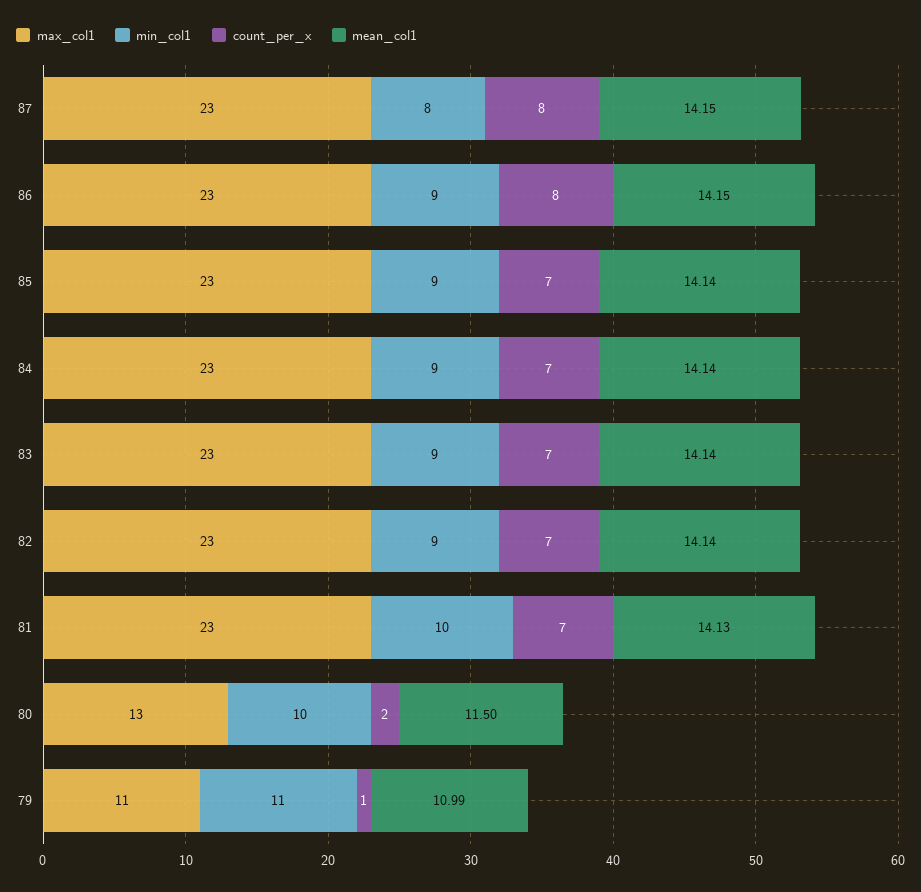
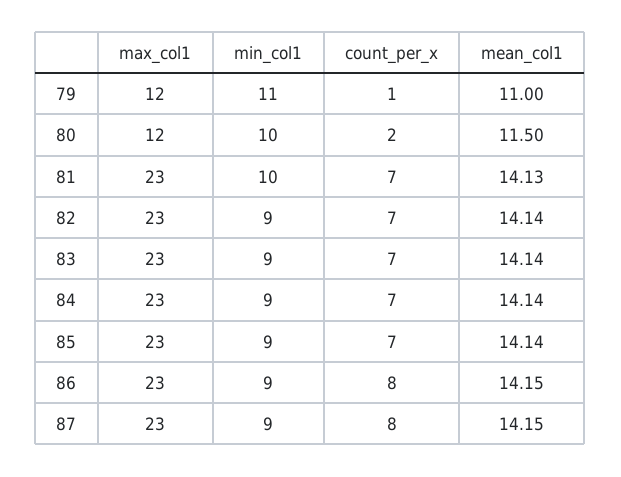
  {
    "max_col1": {
      "87": 23,
      "86": 23,
      "85": 23,
      "84": 23,
      "83": 23,
      "82": 23,
      "81": 23,
-     "80": 13,
+     "80": 12,
-     "79": 11
+     "79": 12
    },
    "min_col1": {
-     "87": 8,
+     "87": 9,
      "86": 9,
      "85": 9,
      "84": 9,
      "83": 9,
      "82": 9,
      "81": 10,
      "80": 10,
      "79": 11
    },
    "count_per_x": {
      "87": 8,
      "86": 8,
      "85": 7,
      "84": 7,
      "83": 7,
      "82": 7,
      "81": 7,
      "80": 2,
      "79": 1
    },
    "mean_col1": {
      "87": 14.15,
      "86": 14.15,
      "85": 14.14,
      "84": 14.14,
      "83": 14.14,
      "82": 14.14,
      "81": 14.13,
      "80": 11.5,
-     "79": 10.99
+     "79": 11
    }
  }

